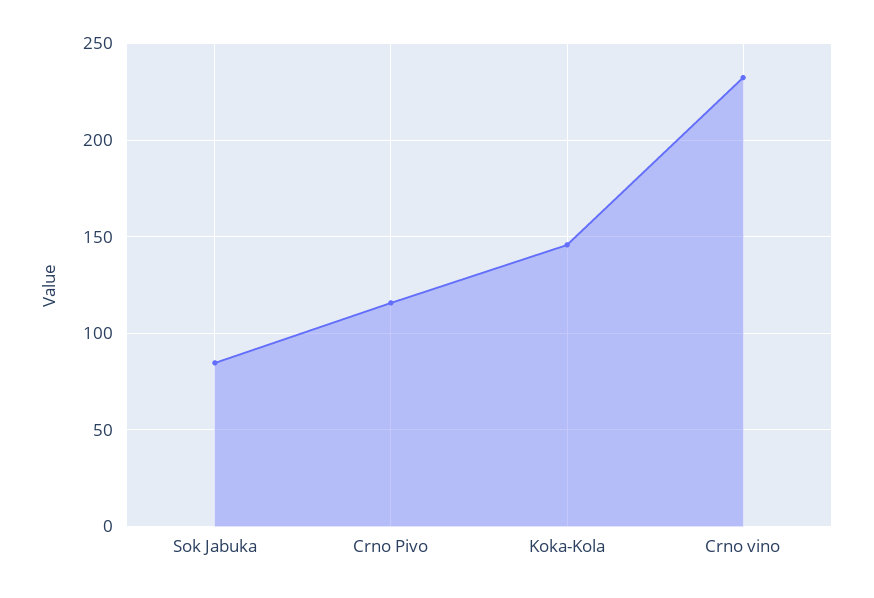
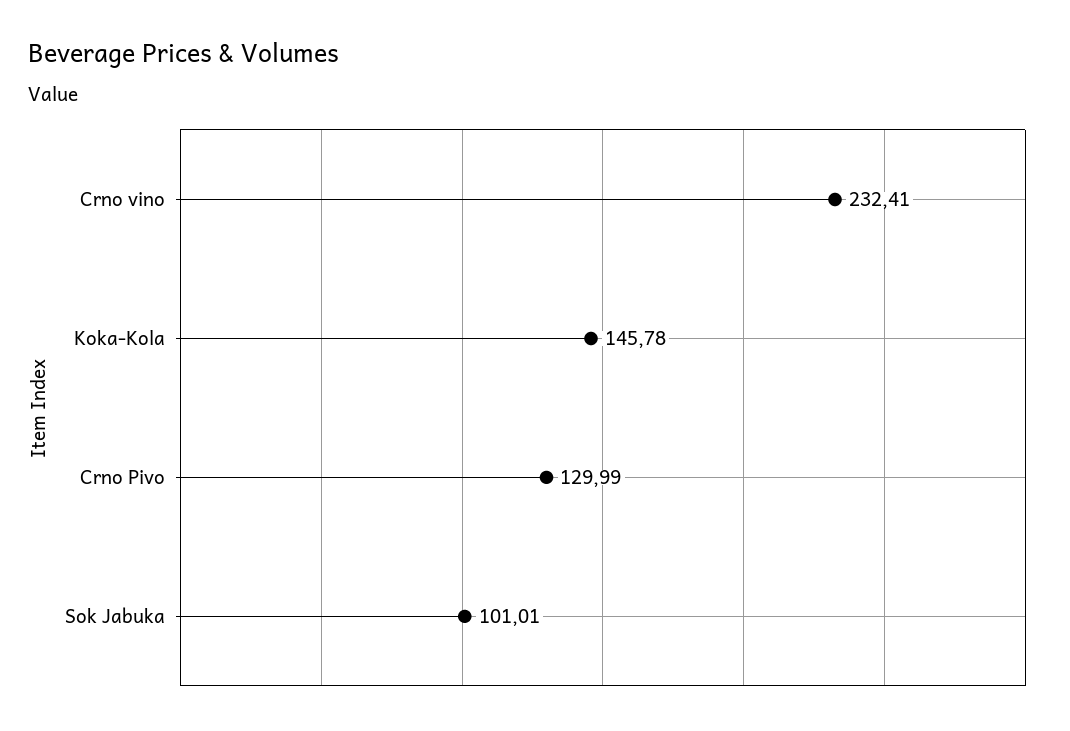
  {
-   "Sok Jabuka": 85,
+   "Sok Jabuka": 101.01,
-   "Crno Pivo": 115,
+   "Crno Pivo": 129.99,
    "Koka-Kola": 145.78,
    "Crno vino": 232.41
  }

